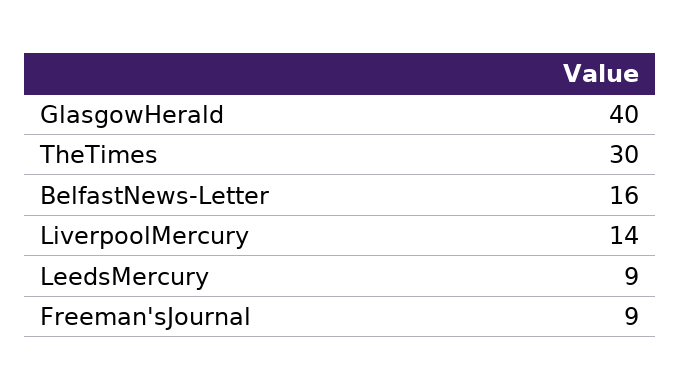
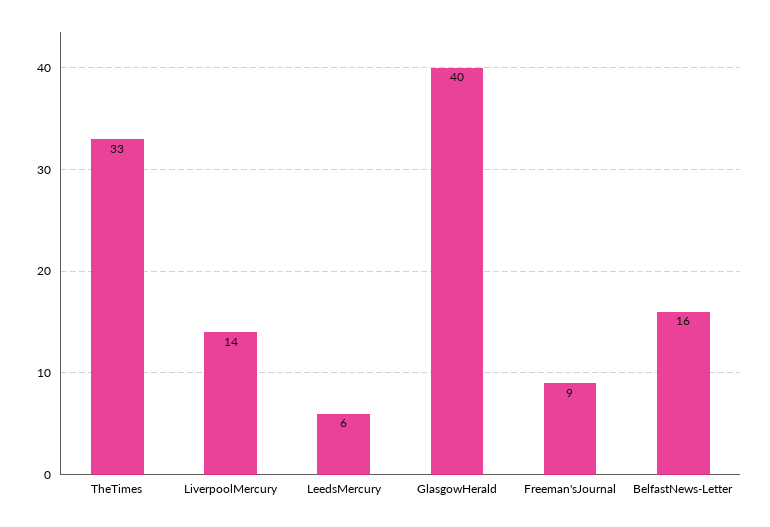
  {
    "GlasgowHerald": 40,
-   "TheTimes": 30,
+   "TheTimes": 33,
    "BelfastNews-Letter": 16,
    "LiverpoolMercury": 14,
-   "LeedsMercury": 9,
+   "LeedsMercury": 6,
    "Freeman'sJournal": 9
  }

